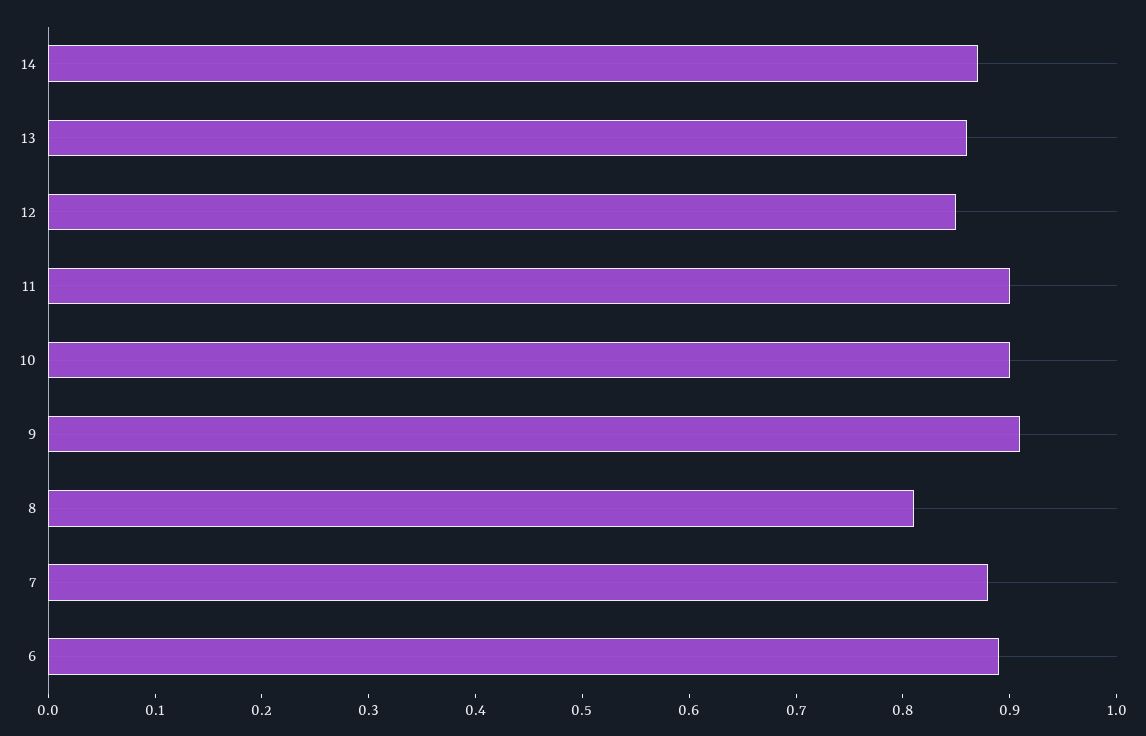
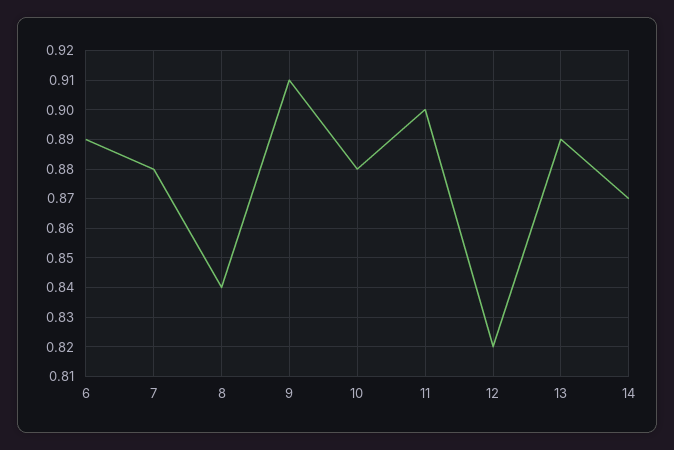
  {
    "14": 0.87,
-   "13": 0.86,
+   "13": 0.89,
-   "12": 0.85,
+   "12": 0.82,
    "11": 0.9,
-   "10": 0.9,
+   "10": 0.88,
    "9": 0.91,
-   "8": 0.81,
+   "8": 0.84,
    "7": 0.88,
    "6": 0.89
  }

